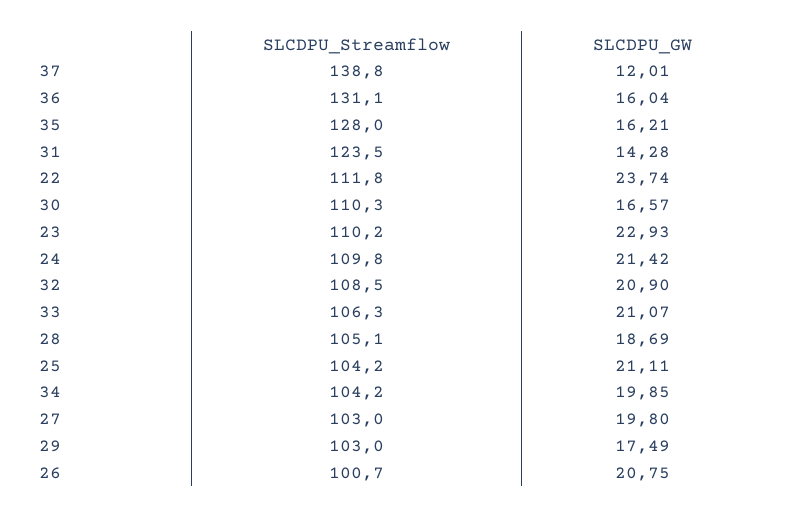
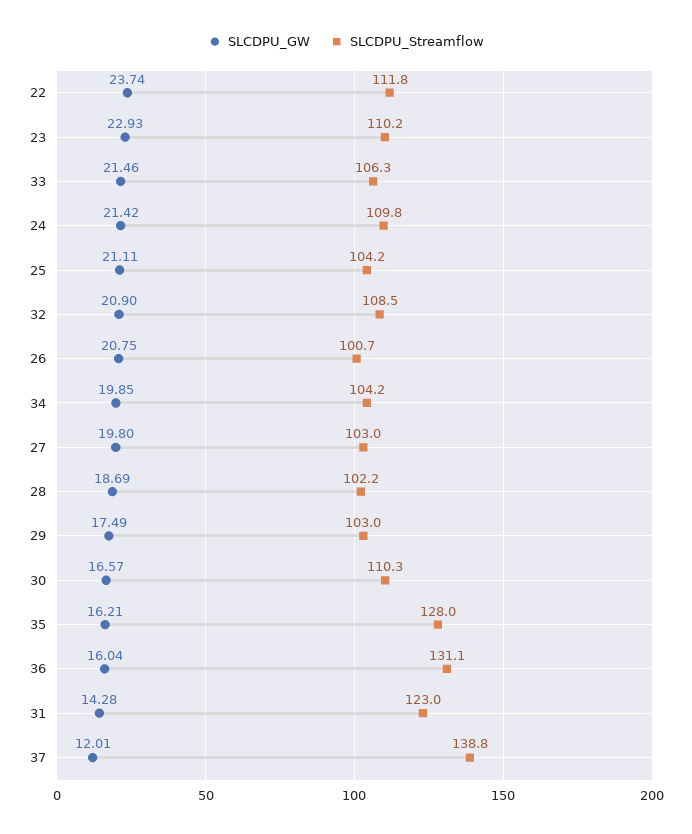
  {
    "SLCDPU_Streamflow": {
      "37": 138.8,
      "36": 131.1,
      "35": 128,
-     "31": 123.5,
+     "31": 123,
      "22": 111.8,
      "30": 110.3,
      "23": 110.2,
      "24": 109.8,
      "32": 108.5,
      "33": 106.3,
-     "28": 105.1,
+     "28": 102.2,
      "25": 104.2,
      "34": 104.2,
      "27": 103,
      "29": 103,
      "26": 100.7
    },
    "SLCDPU_GW": {
      "37": 12.01,
      "36": 16.04,
      "35": 16.21,
      "31": 14.28,
      "22": 23.74,
      "30": 16.57,
      "23": 22.93,
      "24": 21.42,
      "32": 20.9,
-     "33": 21.07,
+     "33": 21.46,
      "28": 18.69,
      "25": 21.11,
      "34": 19.85,
      "27": 19.8,
      "29": 17.49,
      "26": 20.75
    }
  }

